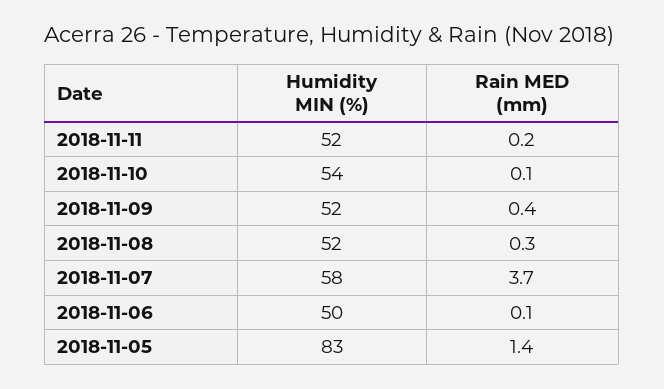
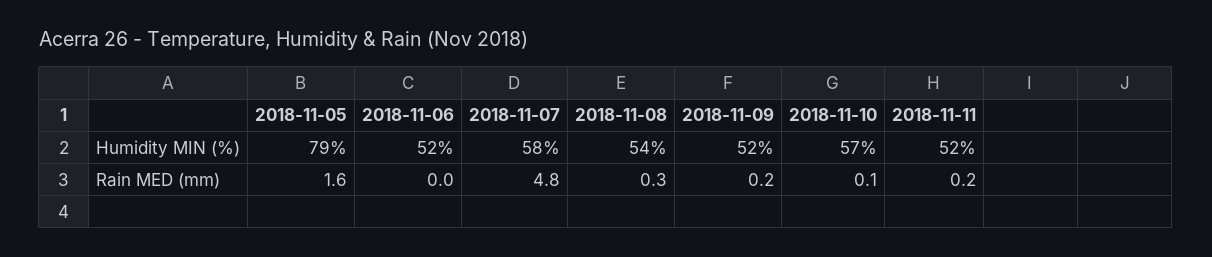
  {
    "Humidity MIN (%)": {
      "2018-11-11": 52,
-     "2018-11-10": 54,
+     "2018-11-10": 57,
      "2018-11-09": 52,
-     "2018-11-08": 52,
+     "2018-11-08": 54,
      "2018-11-07": 58,
-     "2018-11-06": 50,
+     "2018-11-06": 52,
-     "2018-11-05": 83
+     "2018-11-05": 79
    },
    "Rain MED (mm)": {
      "2018-11-11": 0.2,
      "2018-11-10": 0.1,
-     "2018-11-09": 0.4,
+     "2018-11-09": 0.2,
      "2018-11-08": 0.3,
-     "2018-11-07": 3.7,
+     "2018-11-07": 4.8,
-     "2018-11-06": 0.1,
+     "2018-11-06": 0,
-     "2018-11-05": 1.4
+     "2018-11-05": 1.6
    }
  }

